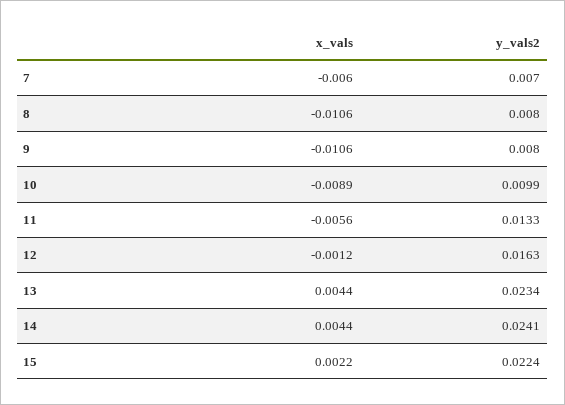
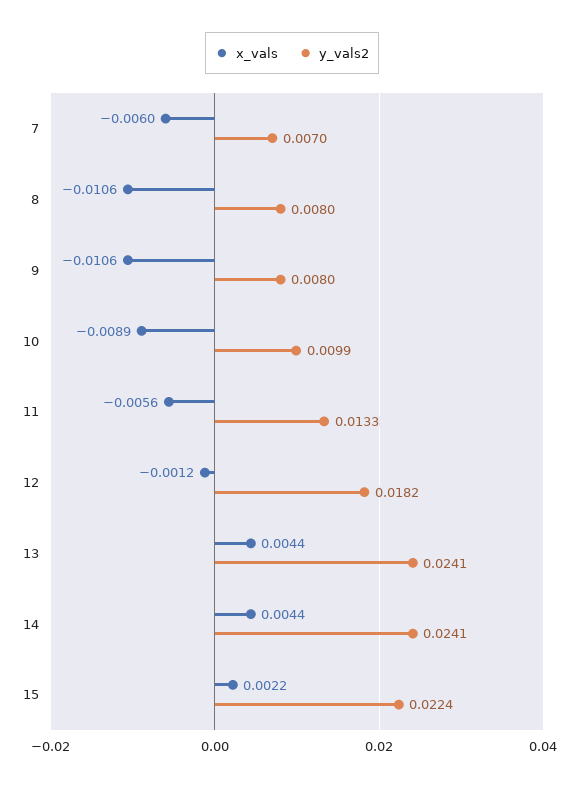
  {
    "x_vals": {
      "7": -0.006,
      "8": -0.0106,
      "9": -0.0106,
      "10": -0.0089,
      "11": -0.0056,
      "12": -0.0012,
      "13": 0.0044,
      "14": 0.0044,
      "15": 0.0022
    },
    "y_vals2": {
      "7": 0.007,
      "8": 0.008,
      "9": 0.008,
      "10": 0.0099,
      "11": 0.0133,
-     "12": 0.0163,
+     "12": 0.0182,
-     "13": 0.0234,
+     "13": 0.0241,
      "14": 0.0241,
      "15": 0.0224
    }
  }

